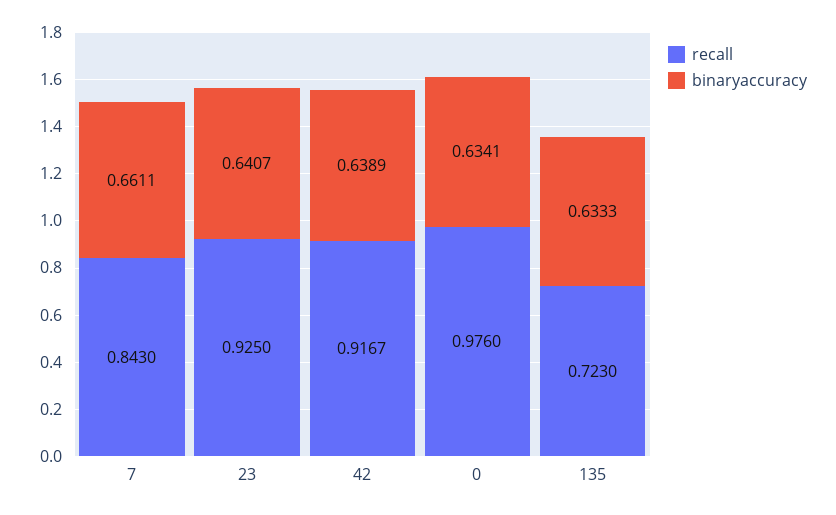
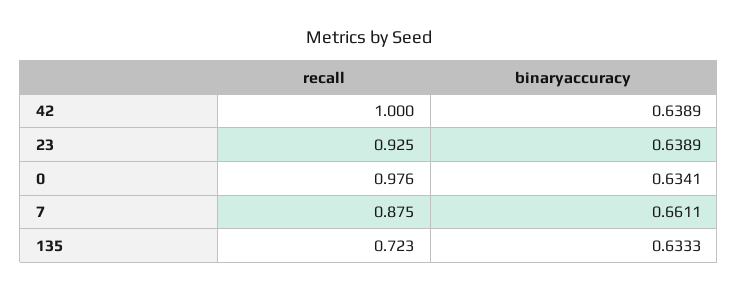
  {
    "recall": {
-     "7": 0.843,
+     "7": 0.875,
      "23": 0.925,
-     "42": 0.9167,
+     "42": 1,
      "0": 0.976,
      "135": 0.723
    },
    "binaryaccuracy": {
      "7": 0.6611,
-     "23": 0.6407,
+     "23": 0.6389,
      "42": 0.6389,
      "0": 0.6341,
      "135": 0.6333
    }
  }

